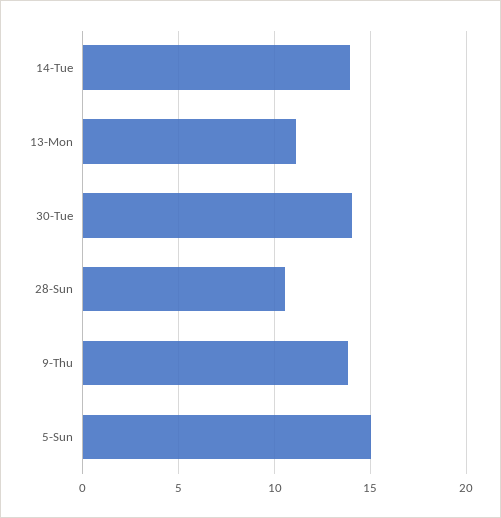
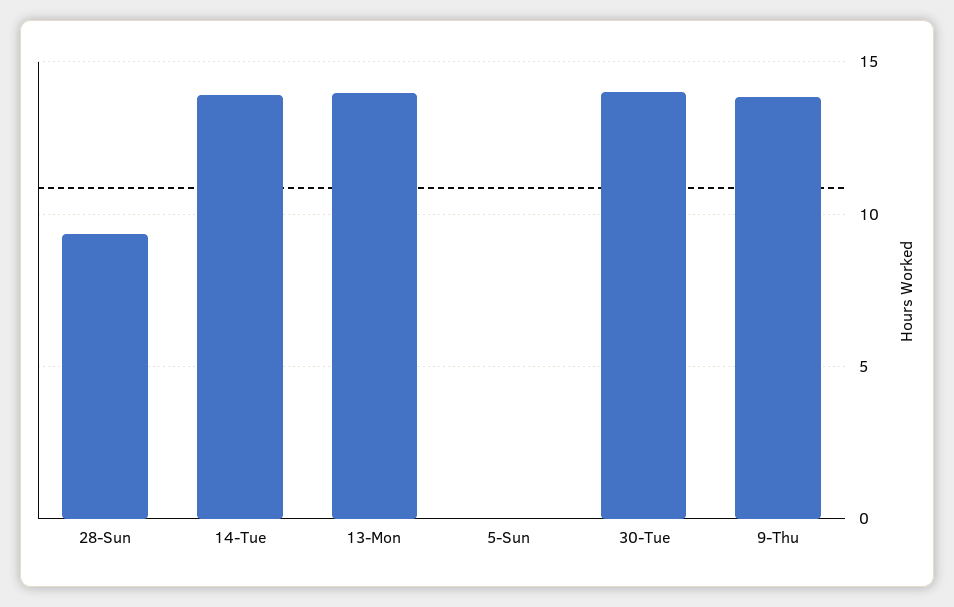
  {
    "14-Tue": 14,
-   "13-Mon": 11,
+   "13-Mon": 14,
    "30-Tue": 14,
-   "28-Sun": 10.5,
+   "28-Sun": 9.5,
    "9-Thu": 14,
-   "5-Sun": 15
+   "5-Sun": 0
  }

